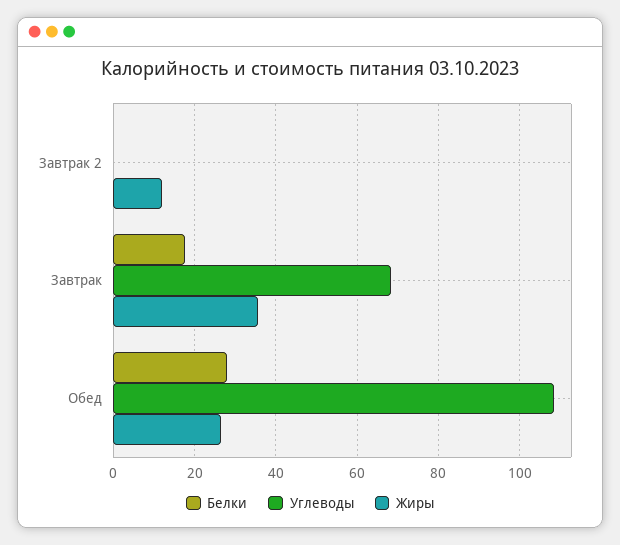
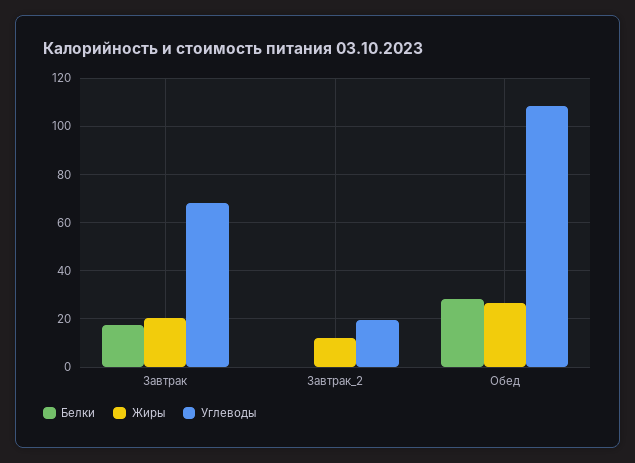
  {
    "Белки": {
      "Завтрак 2": 0,
      "Завтрак": 18,
      "Обед": 28
    },
    "Углеводы": {
-     "Завтрак 2": 0,
+     "Завтрак 2": 20,
      "Завтрак": 68,
      "Обед": 108
    },
    "Жиры": {
      "Завтрак 2": 12,
-     "Завтрак": 36,
+     "Завтрак": 20,
      "Обед": 26
    }
  }

